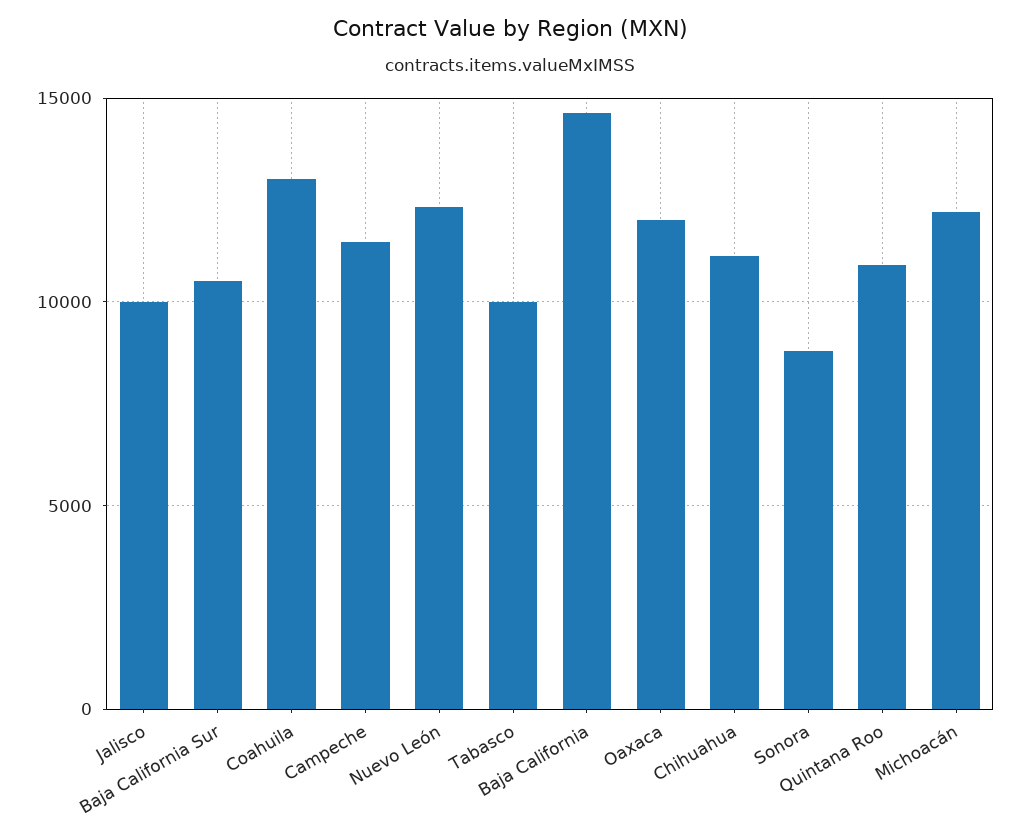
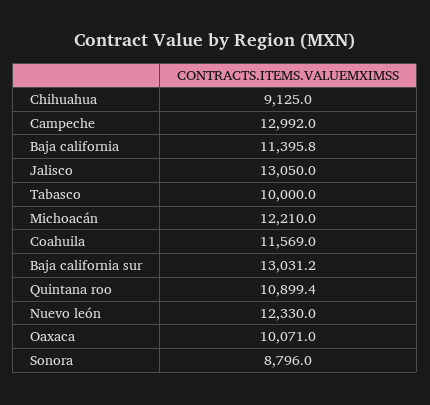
  {
-   "Jalisco": 10000,
+   "Jalisco": 13050,
-   "Baja California Sur": 10500,
+   "Baja California Sur": 13031.2,
-   "Coahuila": 13000,
+   "Coahuila": 11569,
-   "Campeche": 11500,
+   "Campeche": 12992,
    "Nuevo León": 12330,
    "Tabasco": 10000,
-   "Baja California": 14500,
+   "Baja California": 11395.8,
-   "Oaxaca": 12000,
+   "Oaxaca": 10071,
-   "Chihuahua": 11000,
+   "Chihuahua": 9125,
    "Sonora": 8796,
    "Quintana Roo": 10899.4,
    "Michoacán": 12210
  }

